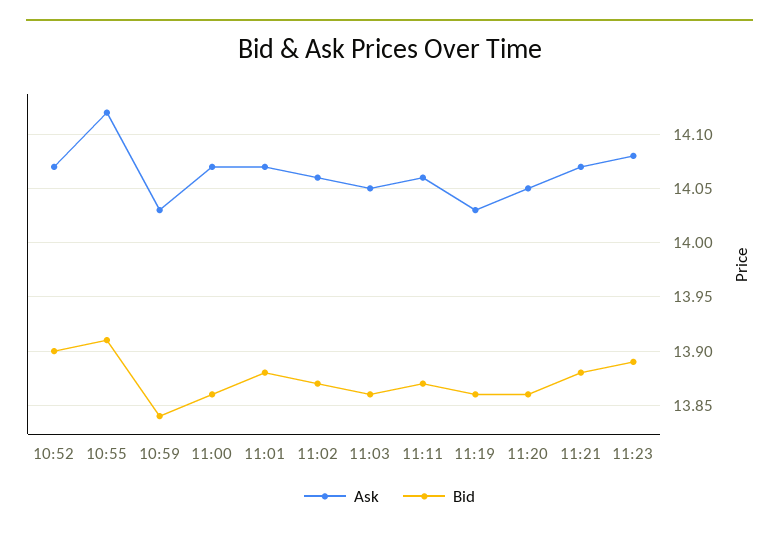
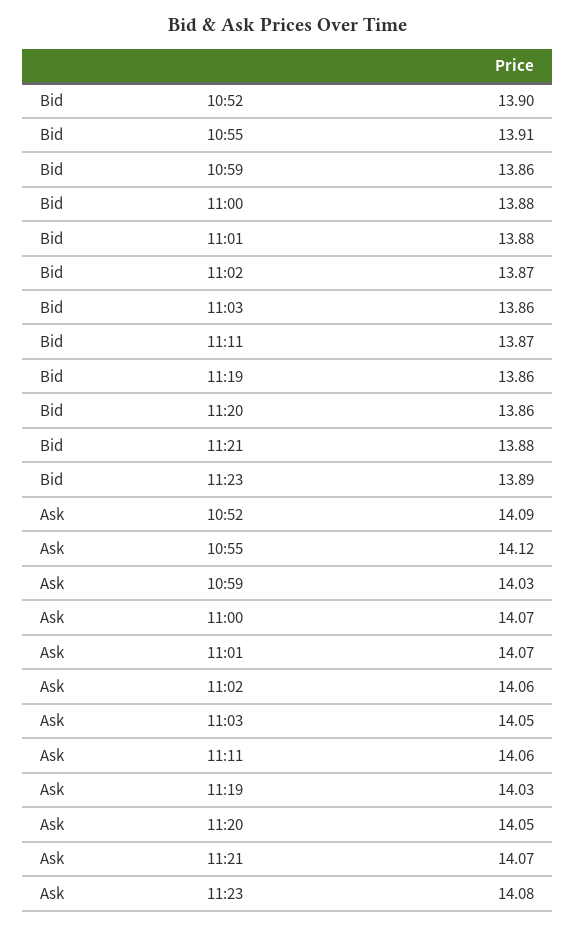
  {
    "Ask": {
-     "10:52": 14.07,
+     "10:52": 14.09,
      "10:55": 14.12,
      "10:59": 14.03,
      "11:00": 14.07,
      "11:01": 14.07,
      "11:02": 14.06,
      "11:03": 14.05,
      "11:11": 14.06,
      "11:19": 14.03,
      "11:20": 14.05,
      "11:21": 14.07,
      "11:23": 14.08
    },
    "Bid": {
      "10:52": 13.9,
      "10:55": 13.91,
-     "10:59": 13.84,
+     "10:59": 13.86,
-     "11:00": 13.86,
+     "11:00": 13.88,
      "11:01": 13.88,
      "11:02": 13.87,
      "11:03": 13.86,
      "11:11": 13.87,
      "11:19": 13.86,
      "11:20": 13.86,
      "11:21": 13.88,
      "11:23": 13.89
    }
  }

